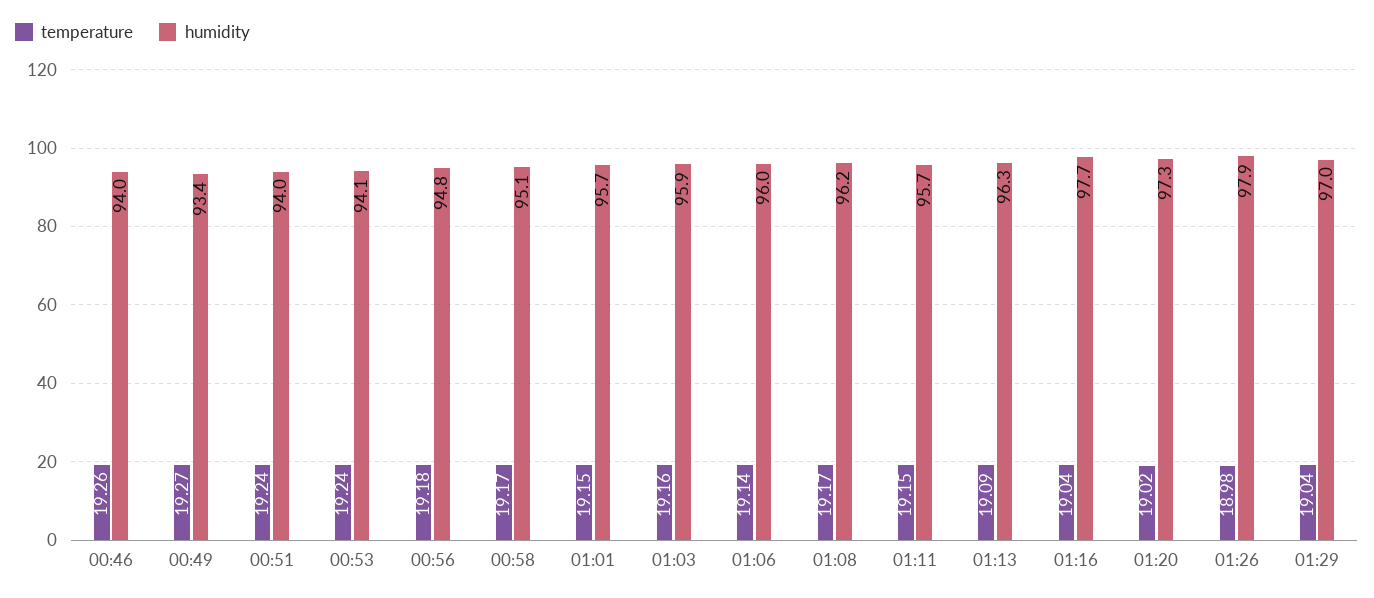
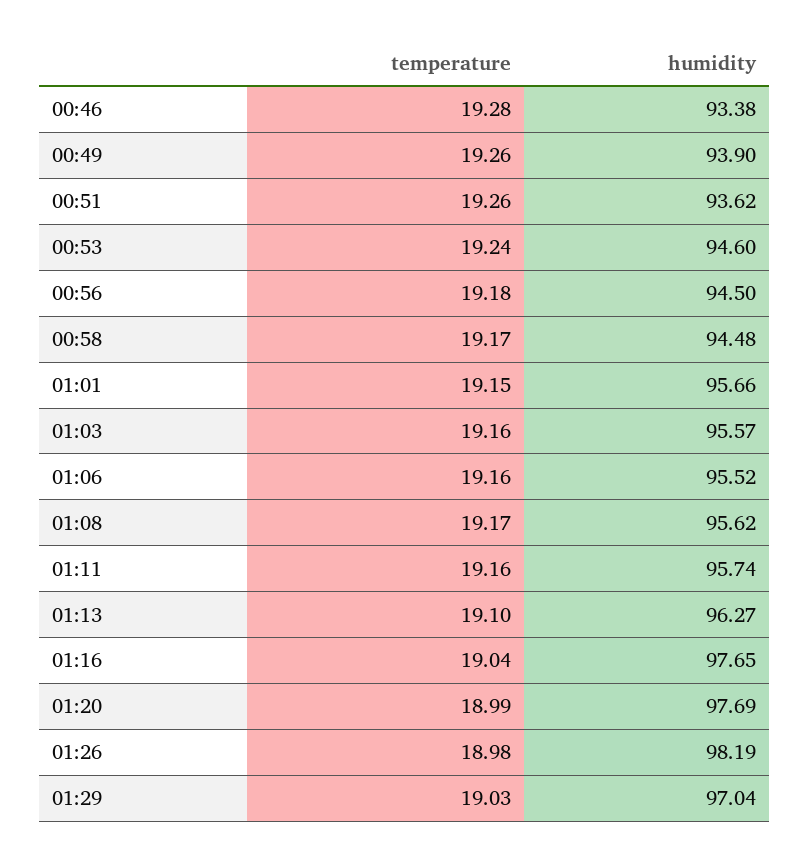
  {
    "temperature": {
-     "00:46": 19.26,
+     "00:46": 19.28,
-     "00:49": 19.27,
+     "00:49": 19.26,
-     "00:51": 19.24,
+     "00:51": 19.26,
      "00:53": 19.24,
      "00:56": 19.18,
      "00:58": 19.17,
      "01:01": 19.15,
      "01:03": 19.16,
-     "01:06": 19.14,
+     "01:06": 19.16,
      "01:08": 19.17,
-     "01:11": 19.15,
+     "01:11": 19.16,
-     "01:13": 19.09,
+     "01:13": 19.1,
      "01:16": 19.04,
-     "01:20": 19.02,
+     "01:20": 18.99,
      "01:26": 18.98,
-     "01:29": 19.04
+     "01:29": 19.03
    },
    "humidity": {
-     "00:46": 94,
+     "00:46": 93.38,
-     "00:49": 93.4,
+     "00:49": 93.9,
-     "00:51": 94,
+     "00:51": 93.62,
-     "00:53": 94.1,
+     "00:53": 94.6,
-     "00:56": 94.8,
+     "00:56": 94.5,
-     "00:58": 95.1,
+     "00:58": 94.48,
      "01:01": 95.66,
-     "01:03": 95.9,
+     "01:03": 95.57,
-     "01:06": 96,
+     "01:06": 95.52,
-     "01:08": 96.2,
+     "01:08": 95.62,
      "01:11": 95.74,
      "01:13": 96.27,
      "01:16": 97.65,
-     "01:20": 97.3,
+     "01:20": 97.69,
-     "01:26": 97.9,
+     "01:26": 98.19,
      "01:29": 97.04
    }
  }

